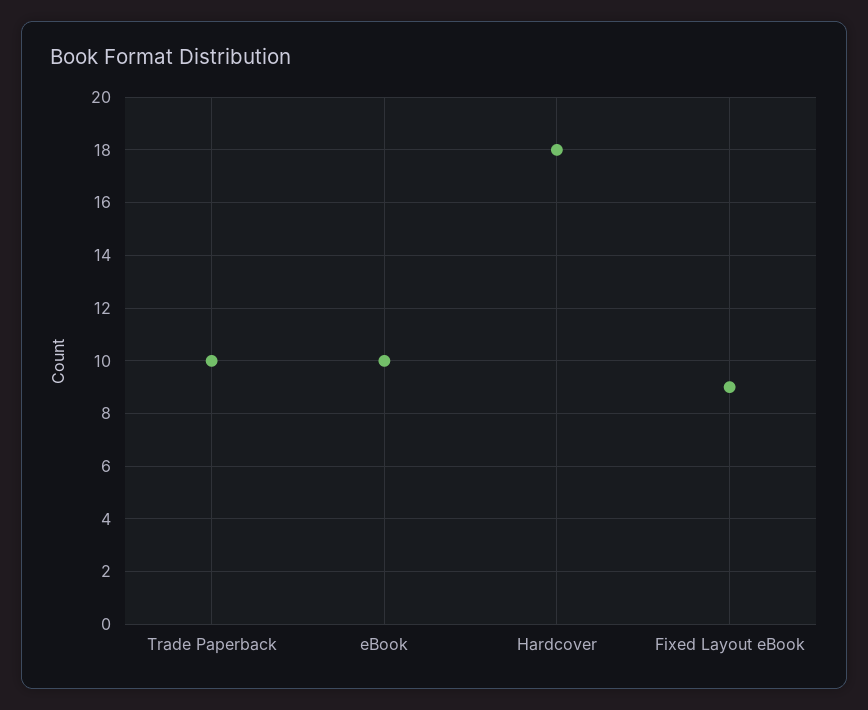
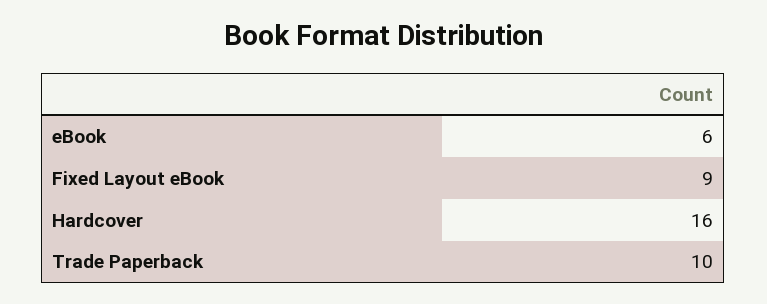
  {
    "Trade Paperback": 10,
-   "eBook": 10,
+   "eBook": 6,
-   "Hardcover": 18,
+   "Hardcover": 16,
    "Fixed Layout eBook": 9
  }

